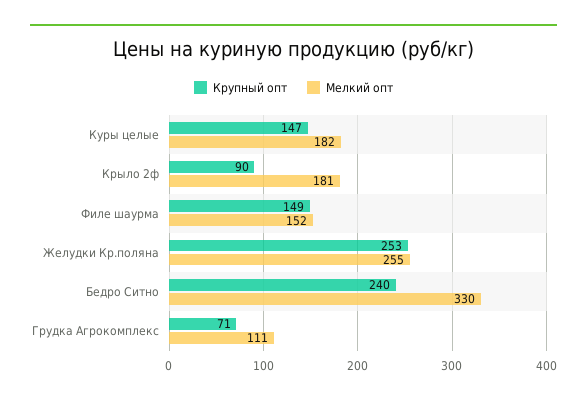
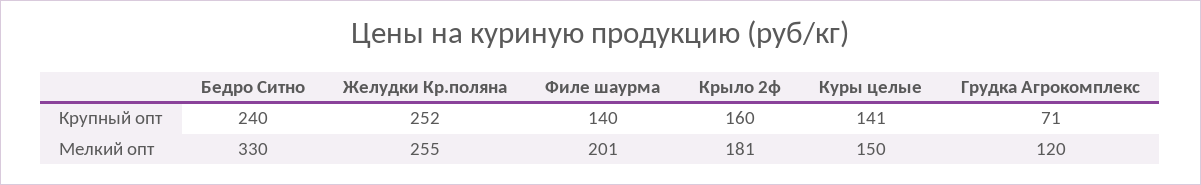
  {
    "Крупный опт": {
-     "Куры целые": 147,
+     "Куры целые": 141,
-     "Крыло 2ф": 90,
+     "Крыло 2ф": 160,
-     "Филе шаурма": 149,
+     "Филе шаурма": 140,
-     "Желудки Кр.поляна": 253,
+     "Желудки Кр.поляна": 252,
      "Бедро Ситно": 240,
      "Грудка Агрокомплекс": 71
    },
    "Мелкий опт": {
-     "Куры целые": 182,
+     "Куры целые": 150,
      "Крыло 2ф": 181,
-     "Филе шаурма": 152,
+     "Филе шаурма": 201,
      "Желудки Кр.поляна": 255,
      "Бедро Ситно": 330,
-     "Грудка Агрокомплекс": 111
+     "Грудка Агрокомплекс": 120
    }
  }

